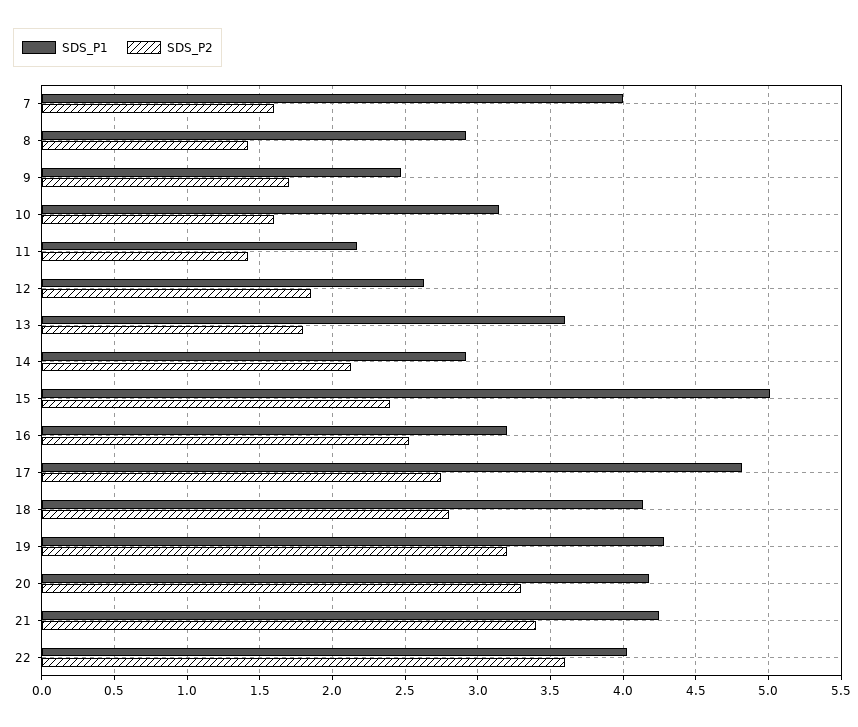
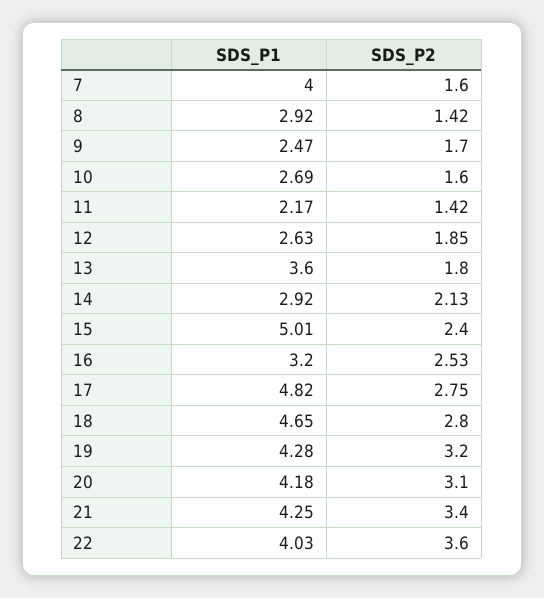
  {
    "SDS_P1": {
      "7": 4,
      "8": 2.92,
      "9": 2.47,
-     "10": 3.15,
+     "10": 2.69,
      "11": 2.17,
      "12": 2.63,
      "13": 3.6,
      "14": 2.92,
      "15": 5.01,
      "16": 3.2,
      "17": 4.82,
-     "18": 4.15,
+     "18": 4.65,
      "19": 4.28,
      "20": 4.18,
      "21": 4.25,
      "22": 4.03
    },
    "SDS_P2": {
      "7": 1.6,
      "8": 1.42,
      "9": 1.7,
      "10": 1.6,
      "11": 1.42,
      "12": 1.85,
      "13": 1.8,
      "14": 2.13,
      "15": 2.4,
      "16": 2.53,
      "17": 2.75,
      "18": 2.8,
      "19": 3.2,
-     "20": 3.3,
+     "20": 3.1,
      "21": 3.4,
      "22": 3.6
    }
  }

